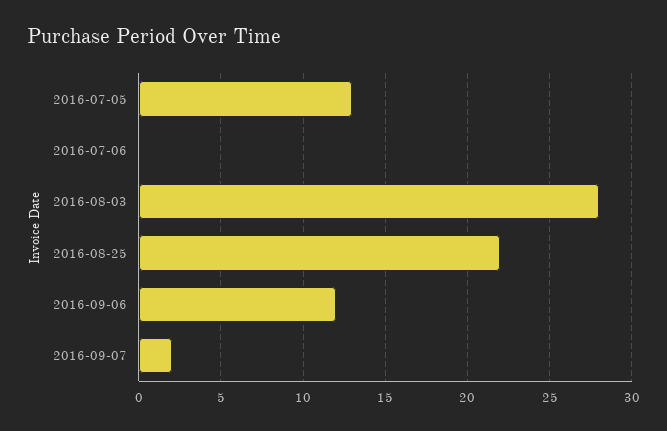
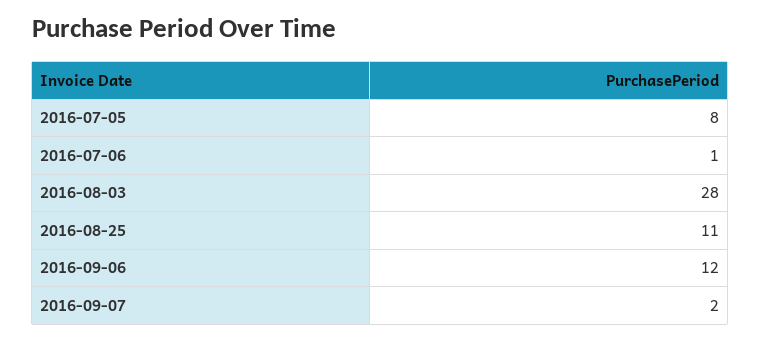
  {
-   "2016-07-05": 13,
+   "2016-07-05": 8,
-   "2016-07-06": 0,
+   "2016-07-06": 1,
    "2016-08-03": 28,
-   "2016-08-25": 22,
+   "2016-08-25": 11,
    "2016-09-06": 12,
    "2016-09-07": 2
  }

